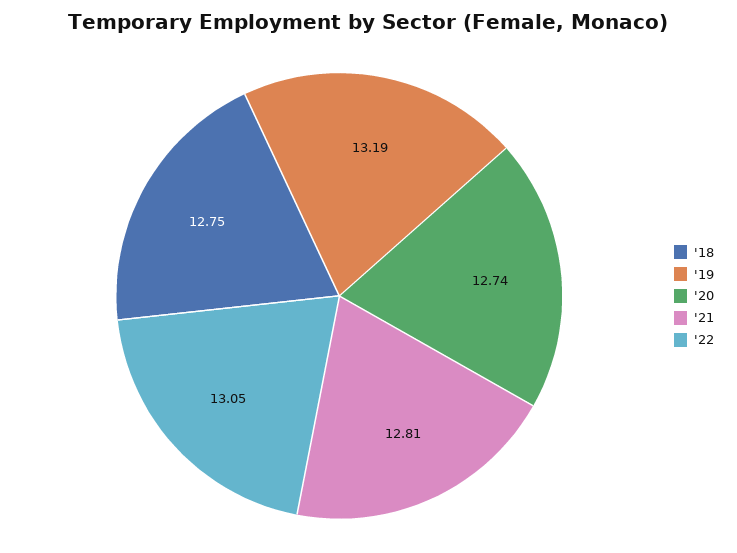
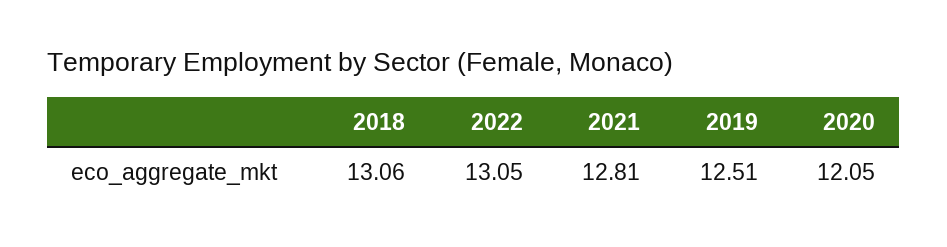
  {
-   "'18": 12.75,
+   "'18": 13.06,
-   "'19": 13.19,
+   "'19": 12.51,
-   "'20": 12.74,
+   "'20": 12.05,
    "'21": 12.81,
    "'22": 13.05
  }

